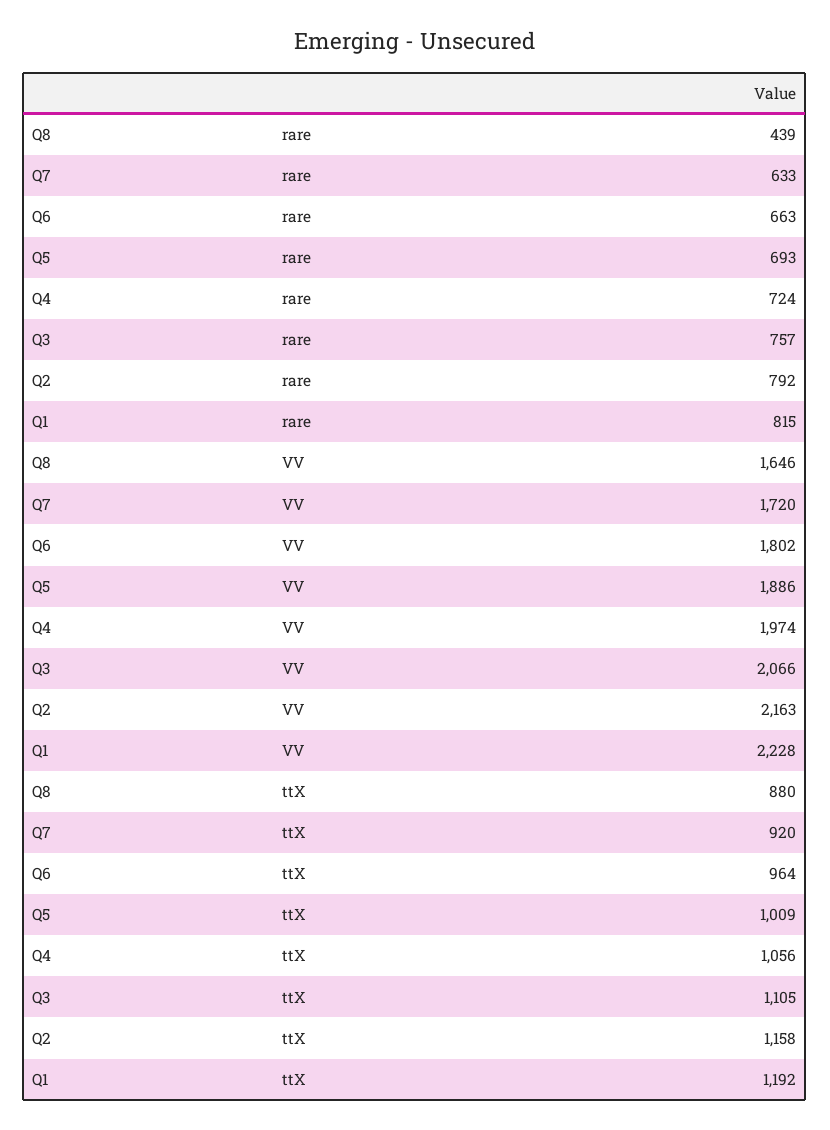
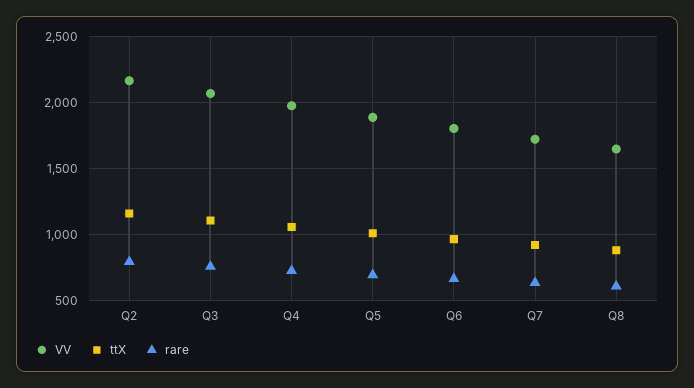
  {
    "rare": {
-     "Q8": 439,
+     "Q8": 600,
      "Q7": 633,
      "Q6": 663,
      "Q5": 693,
      "Q4": 724,
      "Q3": 757,
-     "Q2": 792,
+     "Q2": 792
-     "Q1": 815
    },
    "VV": {
      "Q8": 1646,
      "Q7": 1720,
      "Q6": 1802,
      "Q5": 1886,
      "Q4": 1974,
      "Q3": 2066,
-     "Q2": 2163,
+     "Q2": 2163
-     "Q1": 2228
    },
    "ttX": {
      "Q8": 880,
      "Q7": 920,
      "Q6": 964,
      "Q5": 1009,
      "Q4": 1056,
      "Q3": 1105,
-     "Q2": 1158,
+     "Q2": 1158
-     "Q1": 1192
    }
  }

